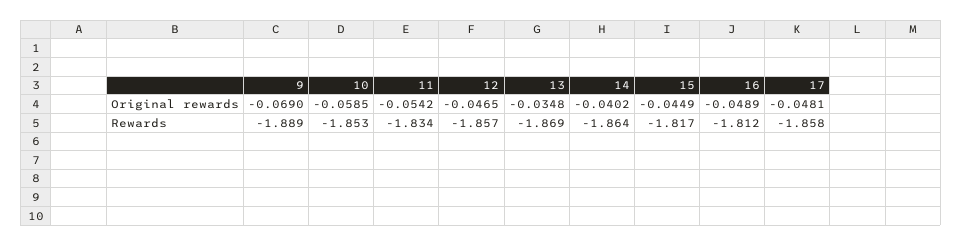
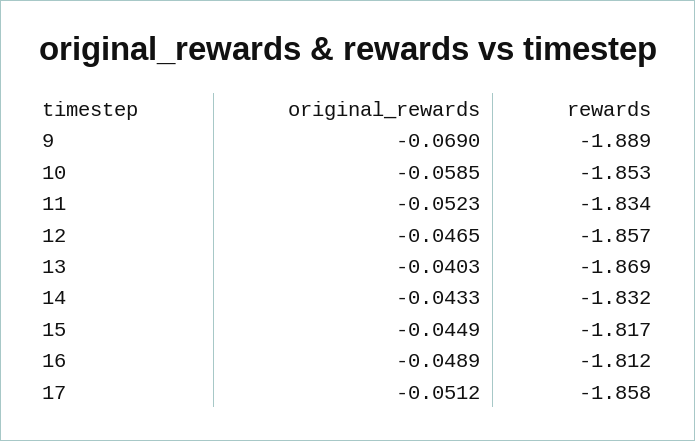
  {
    "9": {
      "Original rewards": -0.069,
      "Rewards": -1.889
    },
    "10": {
      "Original rewards": -0.0585,
      "Rewards": -1.853
    },
    "11": {
-     "Original rewards": -0.0542,
+     "Original rewards": -0.0523,
      "Rewards": -1.834
    },
    "12": {
      "Original rewards": -0.0465,
      "Rewards": -1.857
    },
    "13": {
-     "Original rewards": -0.0348,
+     "Original rewards": -0.0403,
      "Rewards": -1.869
    },
    "14": {
-     "Original rewards": -0.0402,
+     "Original rewards": -0.0433,
-     "Rewards": -1.864
+     "Rewards": -1.832
    },
    "15": {
      "Original rewards": -0.0449,
      "Rewards": -1.817
    },
    "16": {
      "Original rewards": -0.0489,
      "Rewards": -1.812
    },
    "17": {
-     "Original rewards": -0.0481,
+     "Original rewards": -0.0512,
      "Rewards": -1.858
    }
  }

